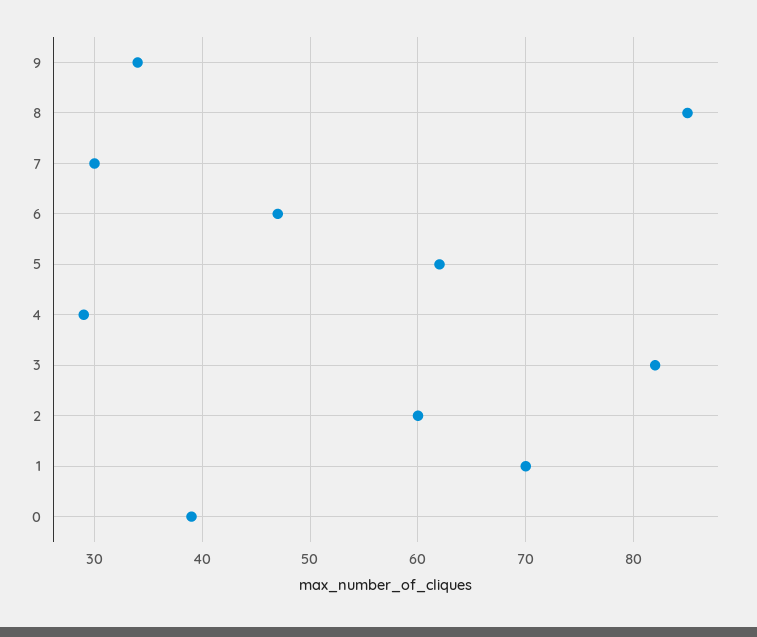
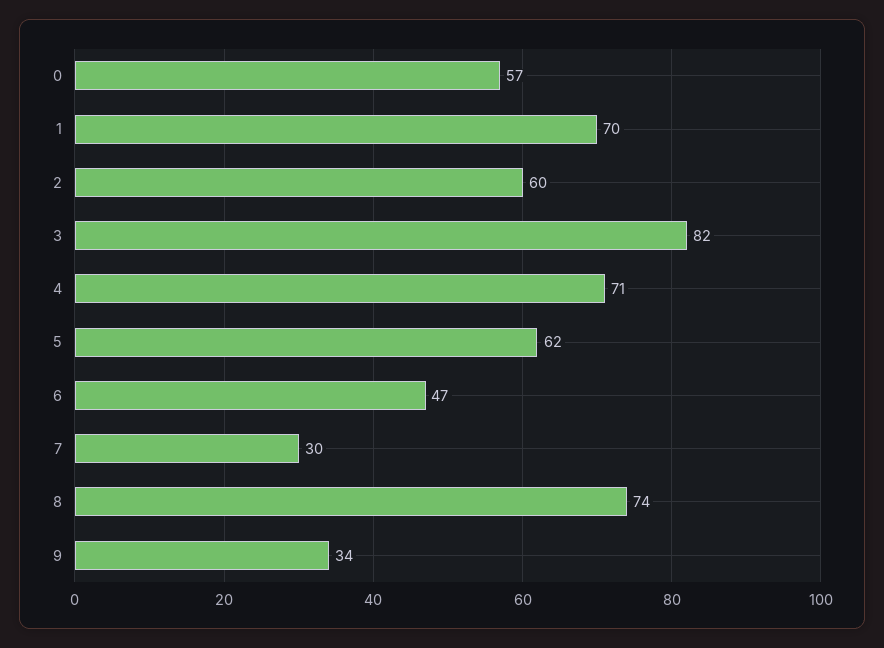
  {
    "9": 34,
-   "8": 85,
+   "8": 74,
    "7": 30,
    "6": 47,
    "5": 62,
-   "4": 29,
+   "4": 71,
    "3": 82,
    "2": 60,
    "1": 70,
-   "0": 39
+   "0": 57
  }

